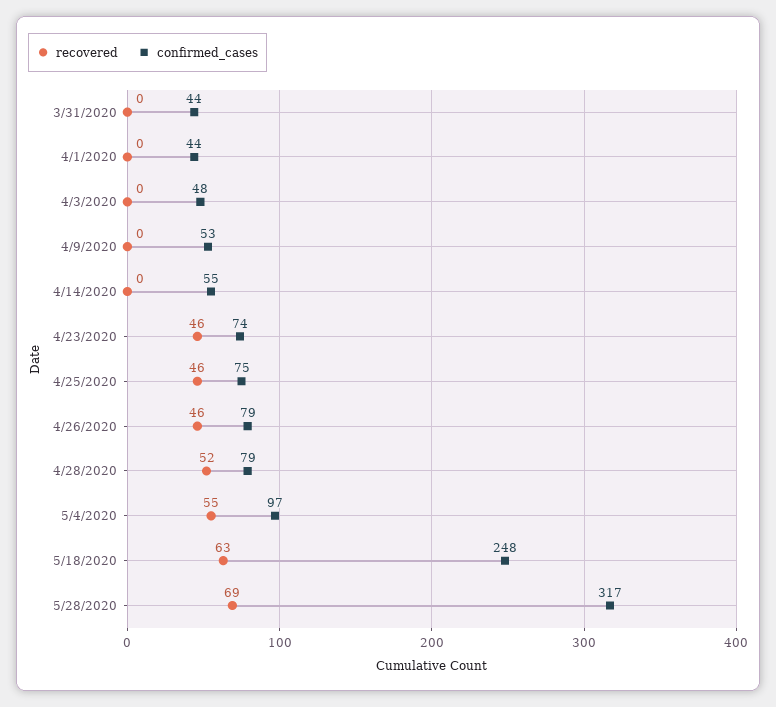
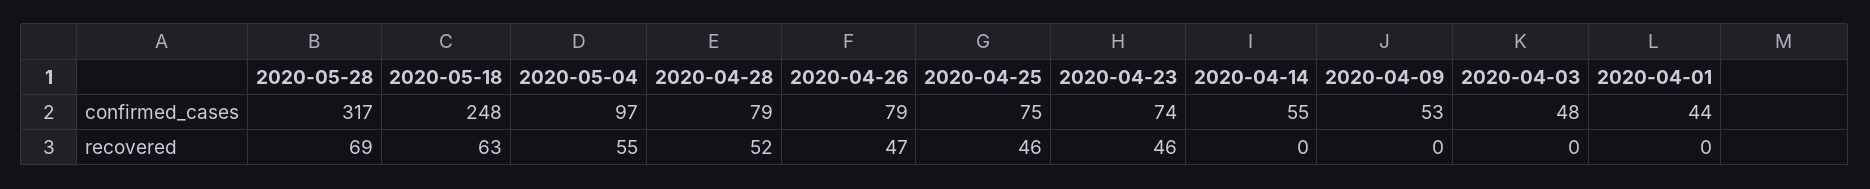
  {
    "recovered": {
-     "3/31/2020": 0,
      "4/1/2020": 0,
      "4/3/2020": 0,
      "4/9/2020": 0,
      "4/14/2020": 0,
      "4/23/2020": 46,
      "4/25/2020": 46,
-     "4/26/2020": 46,
+     "4/26/2020": 47,
      "4/28/2020": 52,
      "5/4/2020": 55,
      "5/18/2020": 63,
      "5/28/2020": 69
    },
    "confirmed_cases": {
-     "3/31/2020": 44,
      "4/1/2020": 44,
      "4/3/2020": 48,
      "4/9/2020": 53,
      "4/14/2020": 55,
      "4/23/2020": 74,
      "4/25/2020": 75,
      "4/26/2020": 79,
      "4/28/2020": 79,
      "5/4/2020": 97,
      "5/18/2020": 248,
      "5/28/2020": 317
    }
  }

